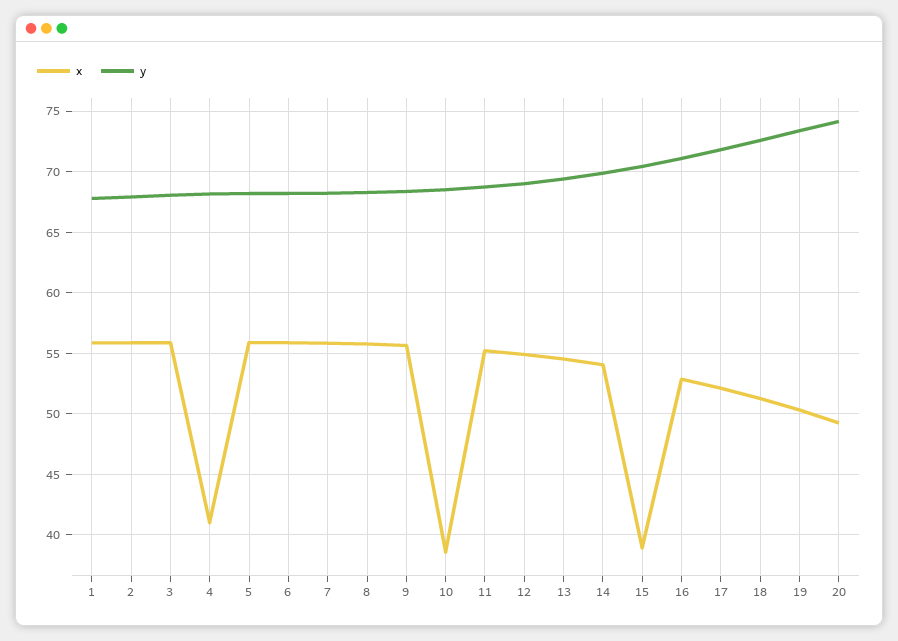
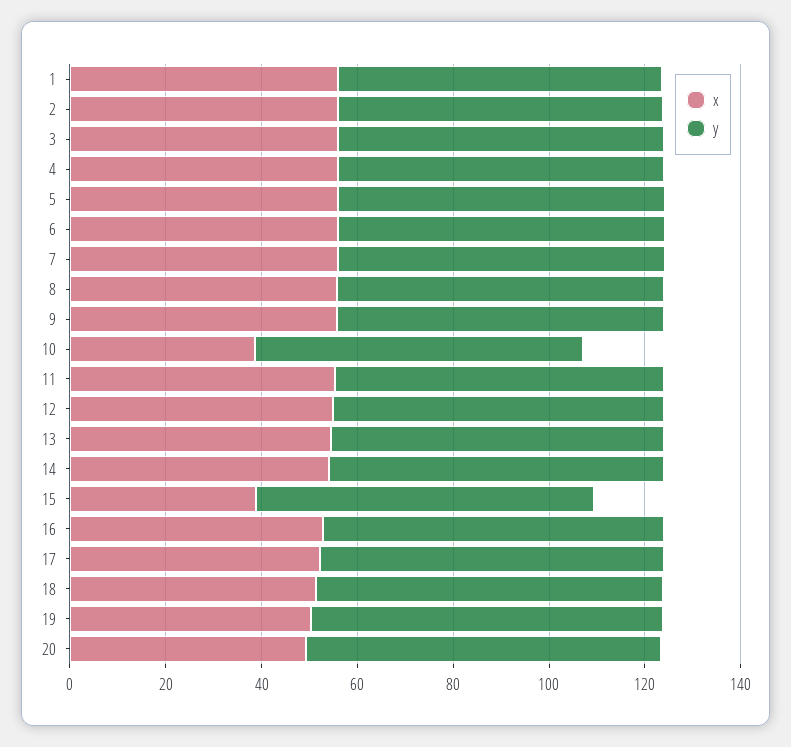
  {
    "x": {
      "1": 56,
      "2": 56,
      "3": 56,
-     "4": 41,
+     "4": 55,
      "5": 56,
      "6": 56,
      "7": 56,
      "8": 56,
      "9": 55.5,
      "10": 38.5,
      "11": 55,
      "12": 55,
      "13": 54.5,
      "14": 54,
      "15": 39,
      "16": 53,
      "17": 52,
      "18": 51.5,
      "19": 50.5,
      "20": 49.5
    },
    "y": {
      "1": 68,
      "2": 68,
      "3": 68,
      "4": 68,
      "5": 68,
      "6": 68,
      "7": 68,
      "8": 68.5,
      "9": 68.5,
      "10": 68.5,
      "11": 68.5,
      "12": 69,
      "13": 69.5,
      "14": 70,
      "15": 70.5,
      "16": 71,
      "17": 72,
      "18": 72.5,
      "19": 73.5,
      "20": 74
    }
  }

